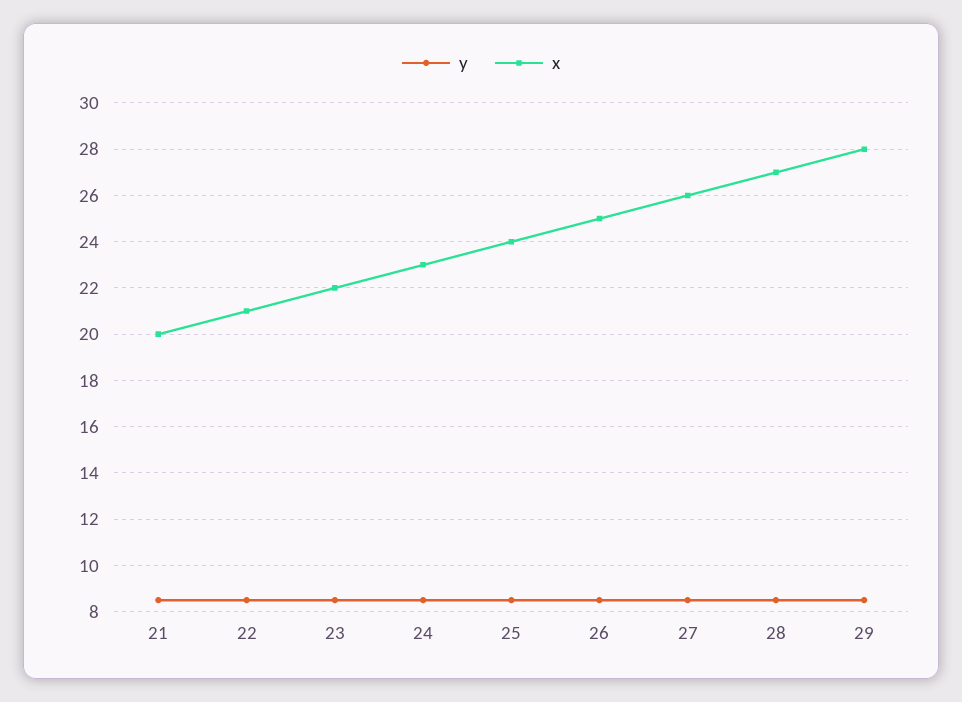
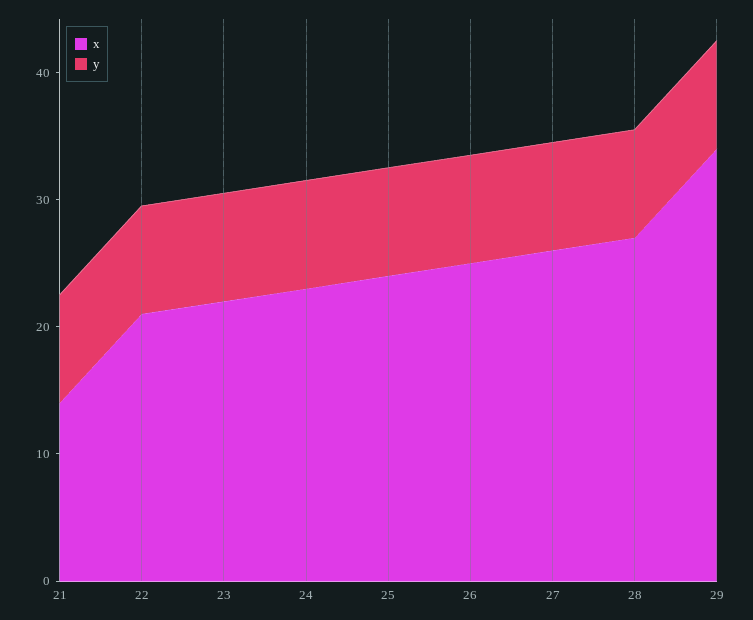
  {
    "y": {
      "21": 8.5,
      "22": 8.5,
      "23": 8.5,
      "24": 8.5,
      "25": 8.5,
      "26": 8.5,
      "27": 8.5,
      "28": 8.5,
      "29": 8.5
    },
    "x": {
-     "21": 20,
+     "21": 14,
      "22": 21,
      "23": 22,
      "24": 23,
      "25": 24,
      "26": 25,
      "27": 26,
      "28": 27,
-     "29": 28
+     "29": 34
    }
  }

